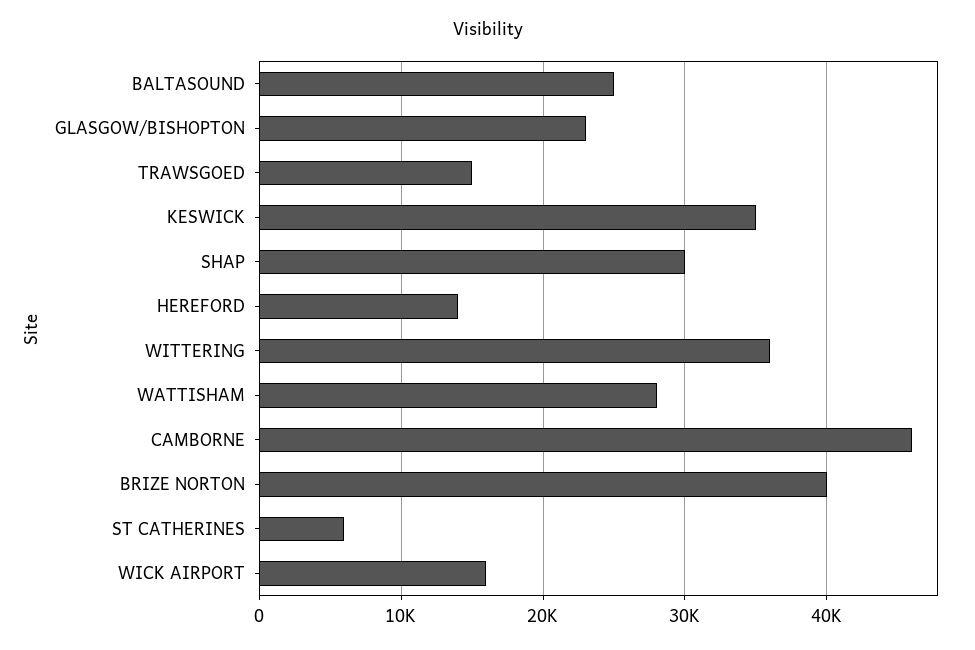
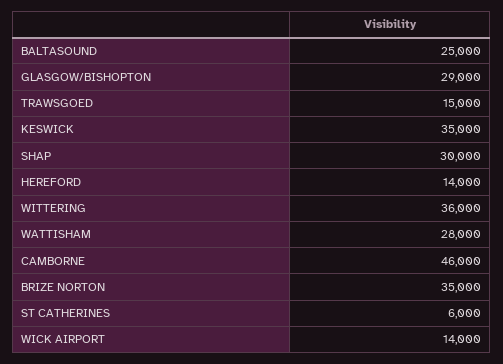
  {
    "BALTASOUND": 25000,
-   "GLASGOW/BISHOPTON": 23000,
+   "GLASGOW/BISHOPTON": 29000,
    "TRAWSGOED": 15000,
    "KESWICK": 35000,
    "SHAP": 30000,
    "HEREFORD": 14000,
    "WITTERING": 36000,
    "WATTISHAM": 28000,
    "CAMBORNE": 46000,
-   "BRIZE NORTON": 40000,
+   "BRIZE NORTON": 35000,
    "ST CATHERINES": 6000,
-   "WICK AIRPORT": 16000
+   "WICK AIRPORT": 14000
  }

